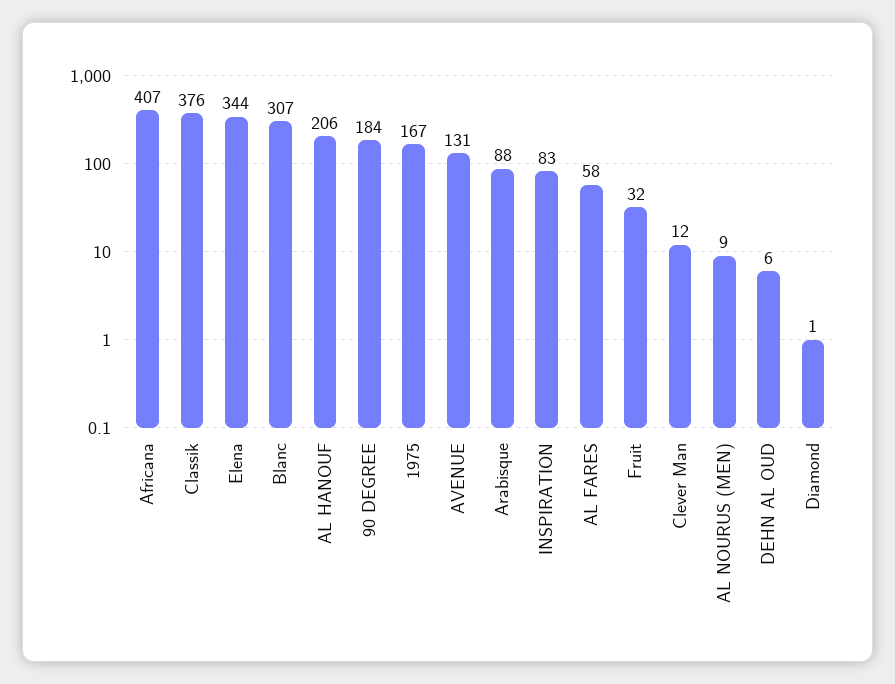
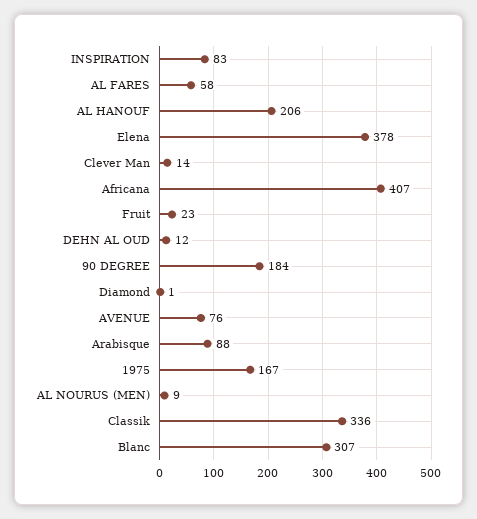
  {
    "Africana": 407,
-   "Classik": 376,
+   "Classik": 336,
-   "Elena": 344,
+   "Elena": 378,
    "Blanc": 307,
    "AL HANOUF": 206,
    "90 DEGREE": 184,
    "1975": 167,
-   "AVENUE": 131,
+   "AVENUE": 76,
    "Arabisque": 88,
    "INSPIRATION": 83,
    "AL FARES": 58,
-   "Fruit": 32,
+   "Fruit": 23,
-   "Clever Man": 12,
+   "Clever Man": 14,
    "AL NOURUS (MEN)": 9,
-   "DEHN AL OUD": 6,
+   "DEHN AL OUD": 12,
    "Diamond": 1
  }

